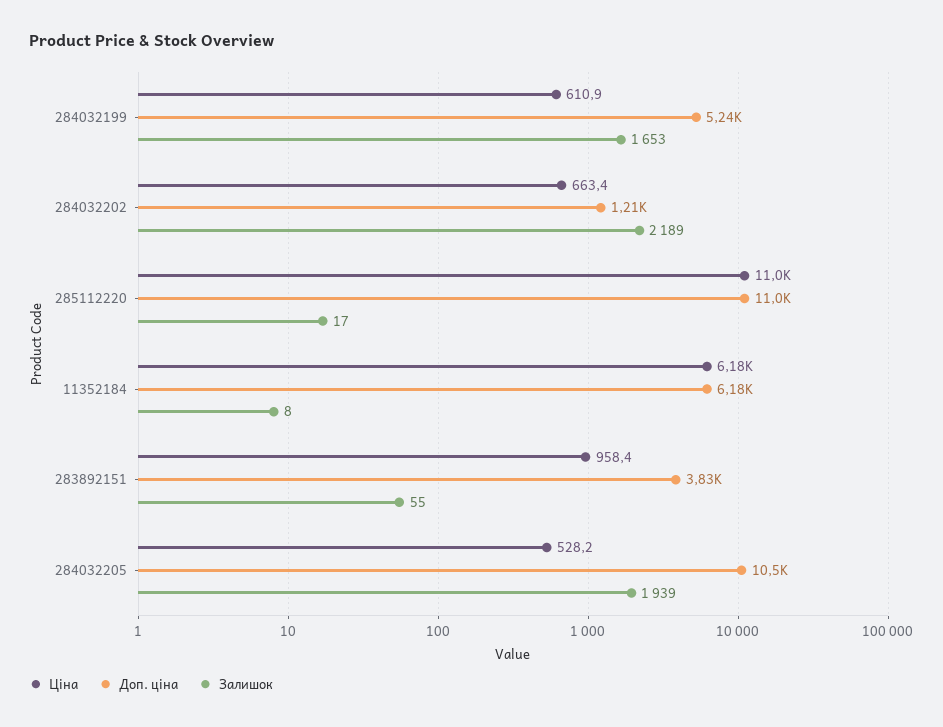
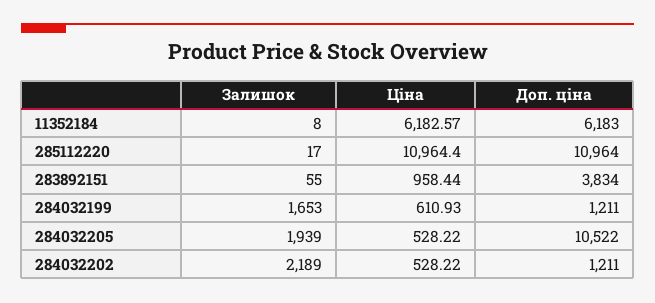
  {
    "Ціна": {
      "284032199": 610.93,
-     "284032202": 663.4,
+     "284032202": 528.22,
      "285112220": 10964.4,
      "11352184": 6182.57,
      "283892151": 958.44,
      "284032205": 528.22
    },
    "Доп. ціна": {
-     "284032199": 5240,
+     "284032199": 1211,
      "284032202": 1211,
      "285112220": 10964,
      "11352184": 6183,
      "283892151": 3834,
      "284032205": 10522
    },
    "Залишок": {
      "284032199": 1653,
      "284032202": 2189,
      "285112220": 17,
      "11352184": 8,
      "283892151": 55,
      "284032205": 1939
    }
  }

